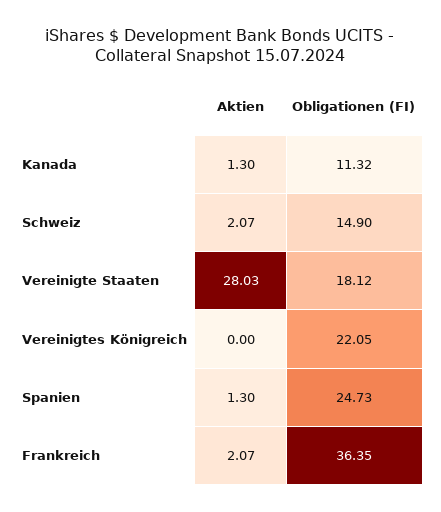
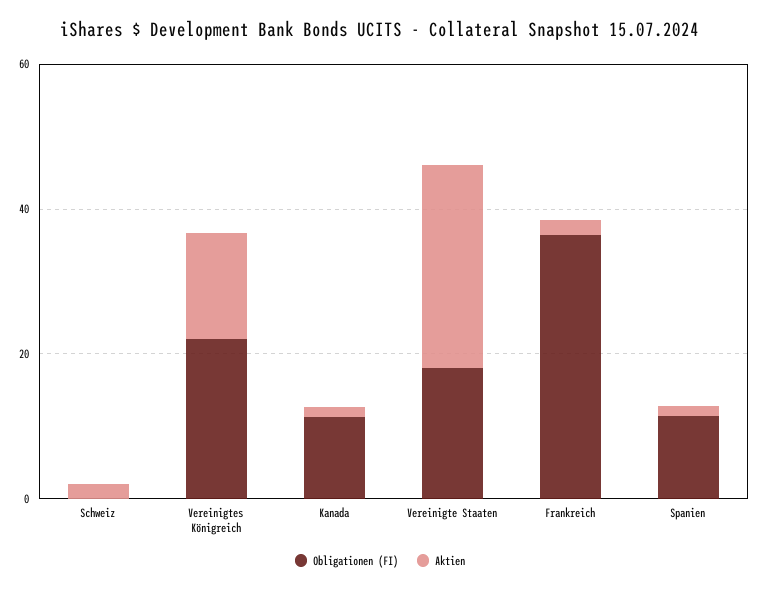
  {
    "Aktien": {
      "Kanada": 1.3,
      "Schweiz": 2.07,
      "Vereinigte Staaten": 28.03,
-     "Vereinigtes Königreich": 0,
+     "Vereinigtes Königreich": 15,
      "Spanien": 1.3,
      "Frankreich": 2.07
    },
    "Obligationen (FI)": {
      "Kanada": 11.32,
-     "Schweiz": 14.9,
+     "Schweiz": 0,
      "Vereinigte Staaten": 18.12,
      "Vereinigtes Königreich": 22.05,
-     "Spanien": 24.73,
+     "Spanien": 10,
      "Frankreich": 36.35
    }
  }

